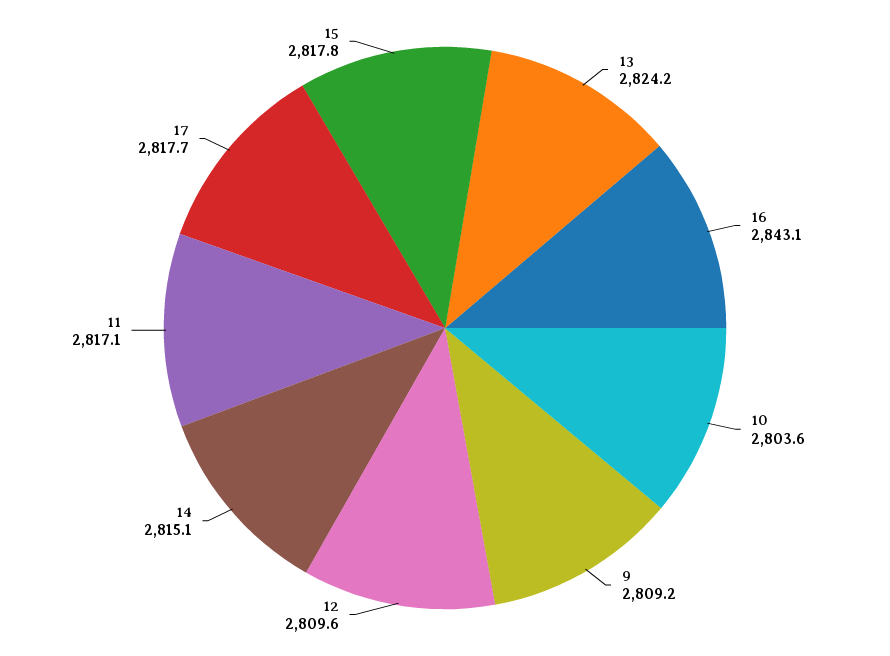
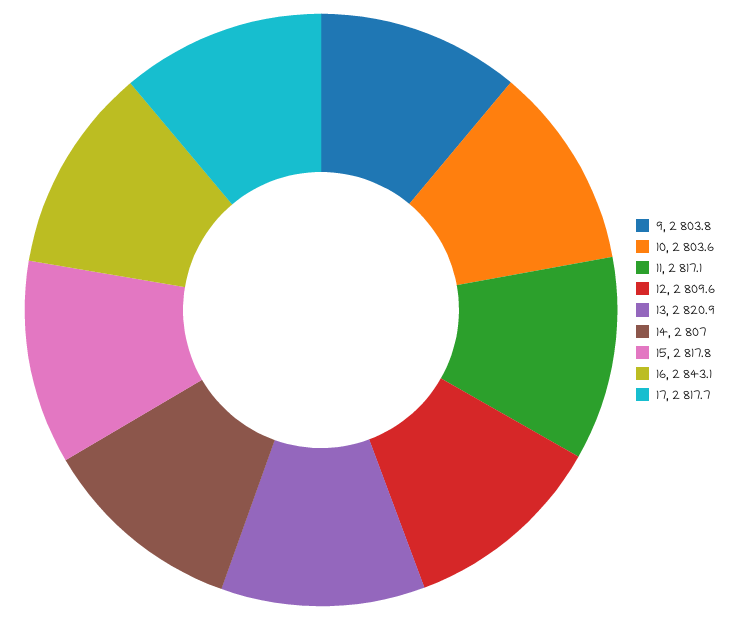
  {
-   "13": 2824.2,
+   "13": 2820.9,
    "16": 2843.1,
    "10": 2803.6,
-   "9": 2809.2,
+   "9": 2803.8,
    "12": 2809.6,
-   "14": 2815.1,
+   "14": 2807,
    "11": 2817.1,
    "17": 2817.7,
    "15": 2817.8
  }

